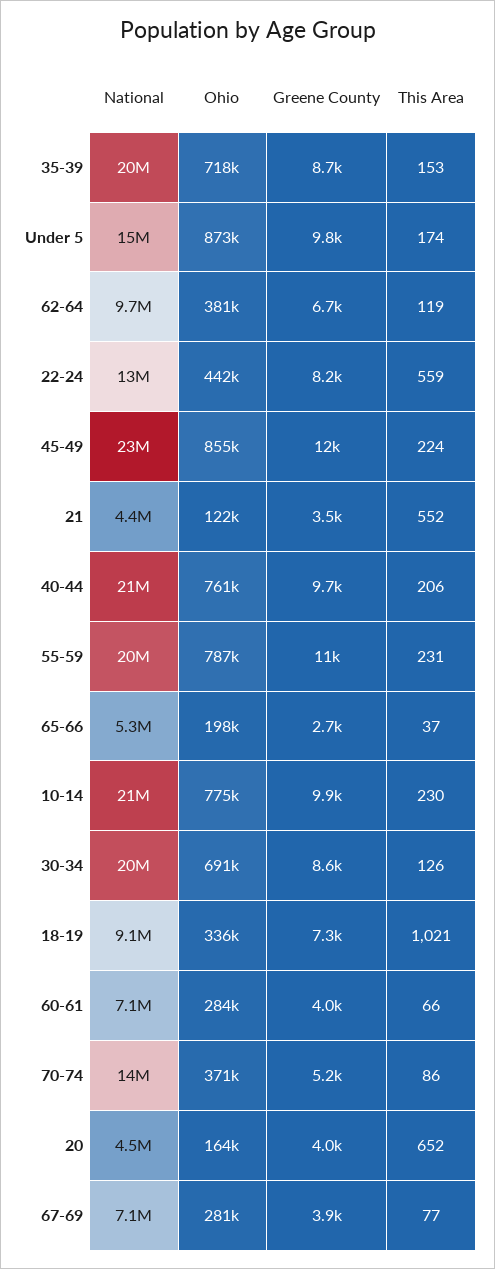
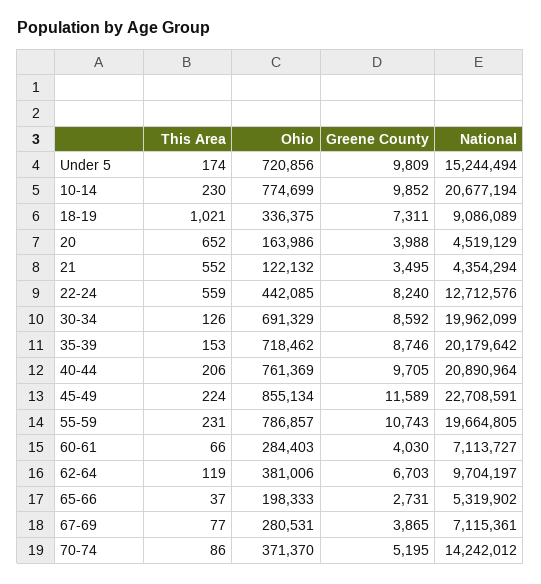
  {
    "National": {
      "35-39": 20179642,
      "Under 5": 15244494,
      "62-64": 9704197,
      "22-24": 12712576,
      "45-49": 22708591,
      "21": 4354294,
      "40-44": 20890964,
      "55-59": 19664805,
      "65-66": 5319902,
      "10-14": 20677194,
      "30-34": 19962099,
      "18-19": 9086089,
      "60-61": 7113727,
      "70-74": 14242012,
      "20": 4519129,
      "67-69": 7115361
    },
    "Ohio": {
      "35-39": 718462,
-     "Under 5": 873000,
+     "Under 5": 720856,
      "62-64": 381006,
      "22-24": 442085,
      "45-49": 855134,
      "21": 122132,
      "40-44": 761369,
      "55-59": 786857,
      "65-66": 198333,
      "10-14": 774699,
      "30-34": 691329,
      "18-19": 336375,
      "60-61": 284403,
      "70-74": 371370,
      "20": 163986,
      "67-69": 280531
    },
    "Greene County": {
      "35-39": 8746,
      "Under 5": 9809,
      "62-64": 6703,
      "22-24": 8240,
      "45-49": 11589,
      "21": 3495,
      "40-44": 9705,
      "55-59": 10743,
      "65-66": 2731,
      "10-14": 9852,
      "30-34": 8592,
      "18-19": 7311,
      "60-61": 4030,
      "70-74": 5195,
      "20": 3988,
      "67-69": 3865
    },
    "This Area": {
      "35-39": 153,
      "Under 5": 174,
      "62-64": 119,
      "22-24": 559,
      "45-49": 224,
      "21": 552,
      "40-44": 206,
      "55-59": 231,
      "65-66": 37,
      "10-14": 230,
      "30-34": 126,
      "18-19": 1021,
      "60-61": 66,
      "70-74": 86,
      "20": 652,
      "67-69": 77
    }
  }

